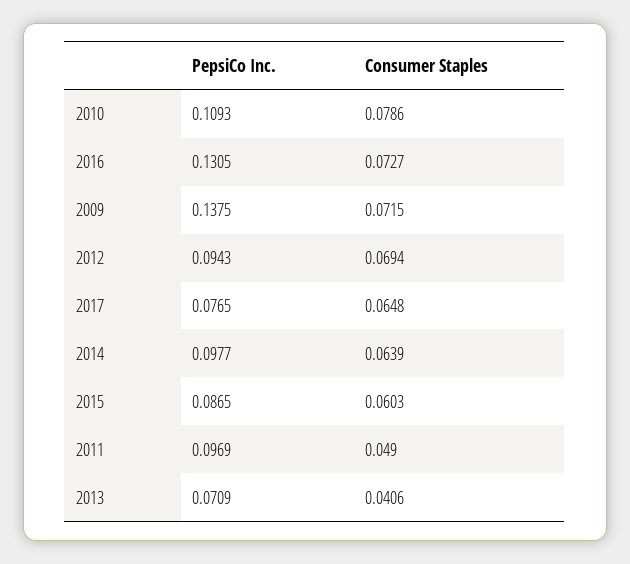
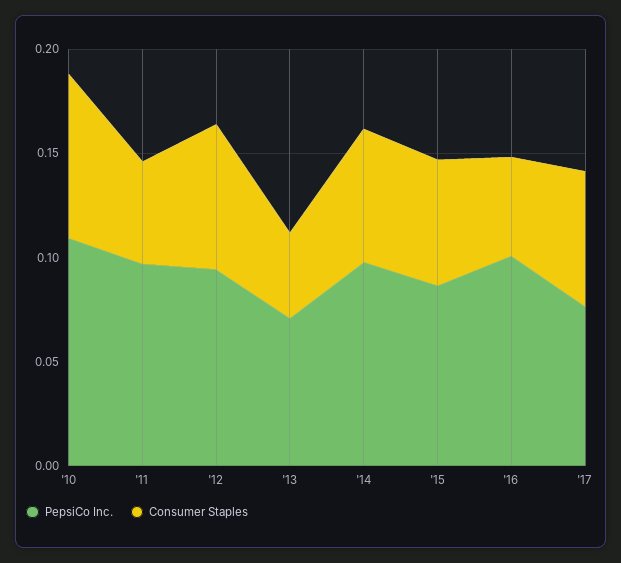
  {
    "PepsiCo Inc.": {
      "2010": 0.1093,
-     "2016": 0.1305,
+     "2016": 0.1,
-     "2009": 0.1375,
      "2012": 0.0943,
      "2017": 0.0765,
      "2014": 0.0977,
      "2015": 0.0865,
      "2011": 0.0969,
      "2013": 0.0709
    },
    "Consumer Staples": {
      "2010": 0.0786,
-     "2016": 0.0727,
+     "2016": 0.05,
-     "2009": 0.0715,
      "2012": 0.0694,
      "2017": 0.0648,
      "2014": 0.0639,
      "2015": 0.0603,
      "2011": 0.049,
      "2013": 0.0406
    }
  }

